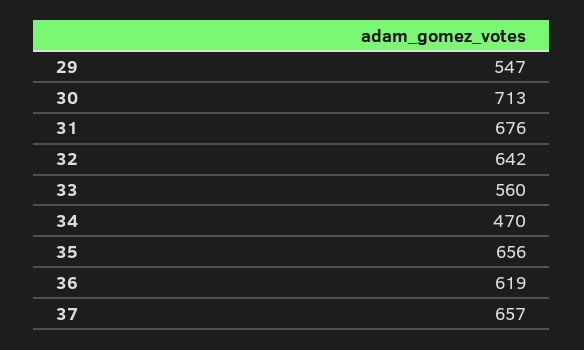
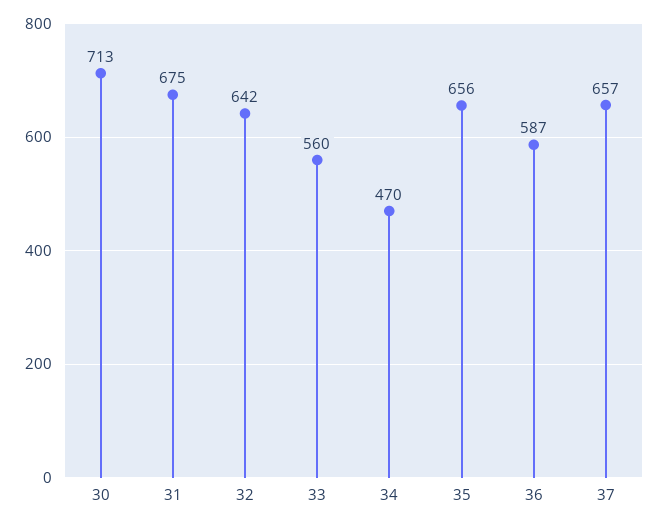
  {
-   "29": 547,
    "30": 713,
-   "31": 676,
+   "31": 675,
    "32": 642,
    "33": 560,
    "34": 470,
    "35": 656,
-   "36": 619,
+   "36": 587,
    "37": 657
  }

